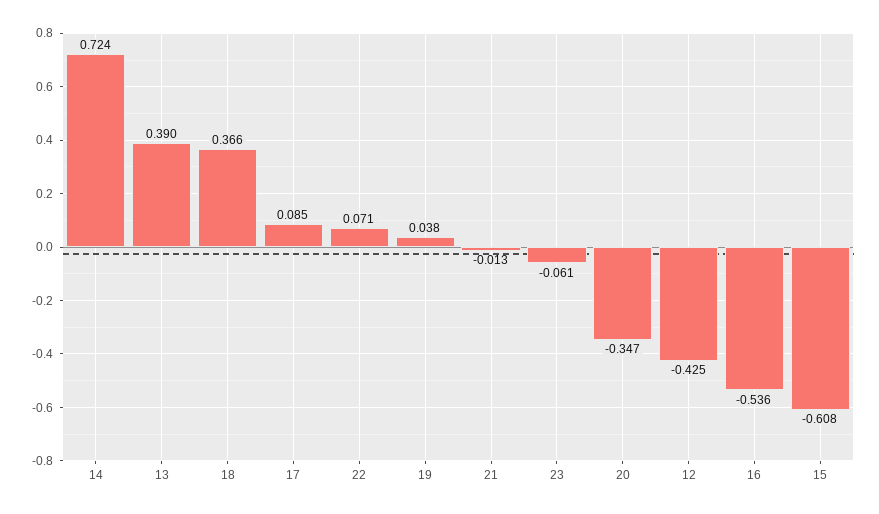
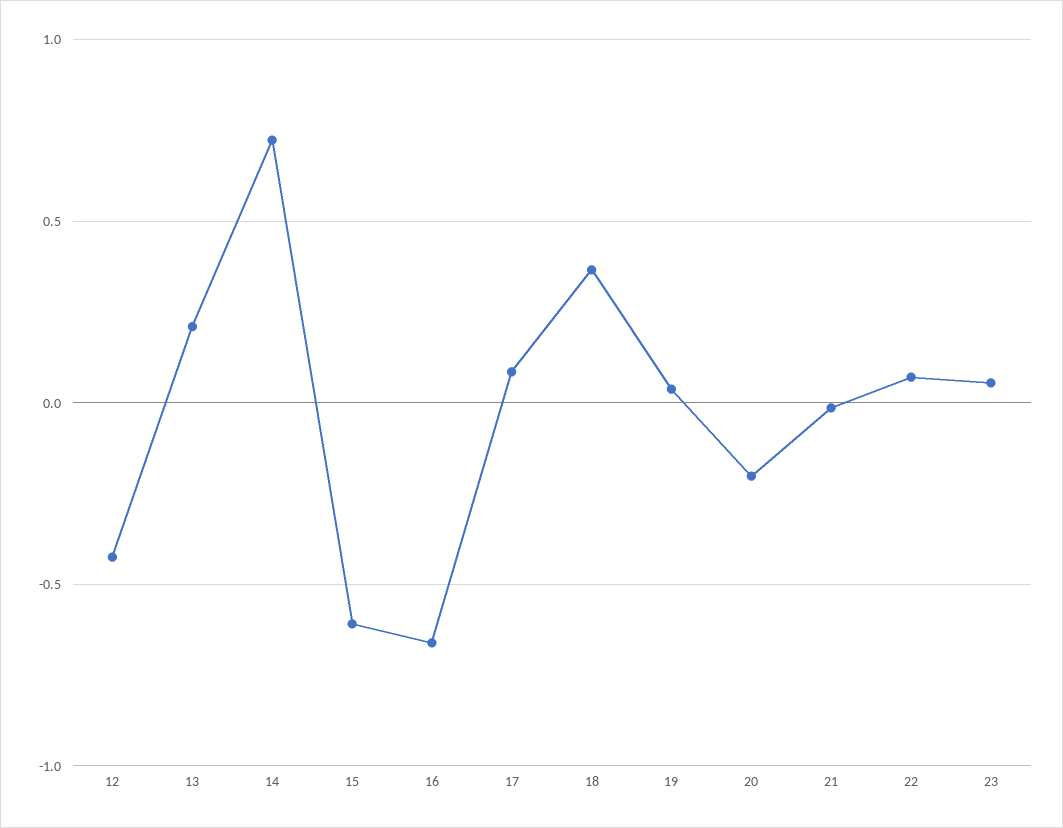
  {
    "14": 0.724,
-   "13": 0.39,
+   "13": 0.2,
    "18": 0.366,
    "17": 0.085,
    "22": 0.071,
    "19": 0.038,
    "21": -0.013,
-   "23": -0.061,
+   "23": 0.05,
-   "20": -0.347,
+   "20": -0.2,
    "12": -0.425,
-   "16": -0.536,
+   "16": -0.65,
    "15": -0.608
  }

